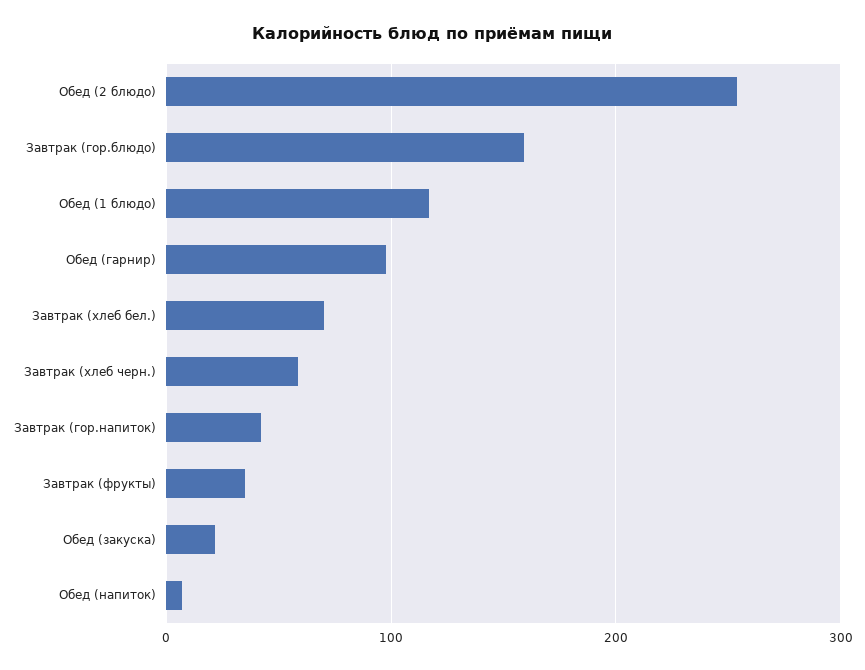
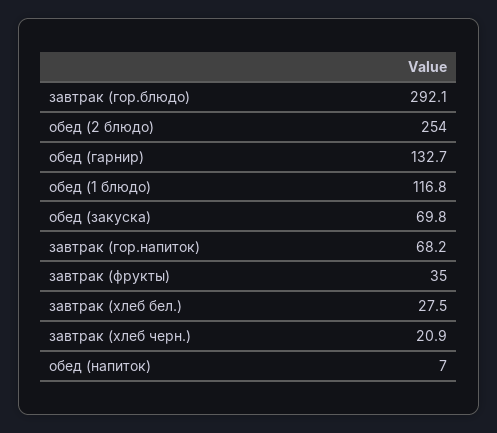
  {
    "Обед (2 блюдо)": 254,
-   "Завтрак (гор.блюдо)": 160,
+   "Завтрак (гор.блюдо)": 292.1,
    "Обед (1 блюдо)": 116.8,
-   "Обед (гарнир)": 100,
+   "Обед (гарнир)": 132.7,
-   "Завтрак (хлеб бел.)": 70,
+   "Завтрак (хлеб бел.)": 27.5,
-   "Завтрак (хлеб черн.)": 60,
+   "Завтрак (хлеб черн.)": 20.9,
-   "Завтрак (гор.напиток)": 40,
+   "Завтрак (гор.напиток)": 68.2,
    "Завтрак (фрукты)": 35,
-   "Обед (закуска)": 20,
+   "Обед (закуска)": 69.8,
    "Обед (напиток)": 7
  }

